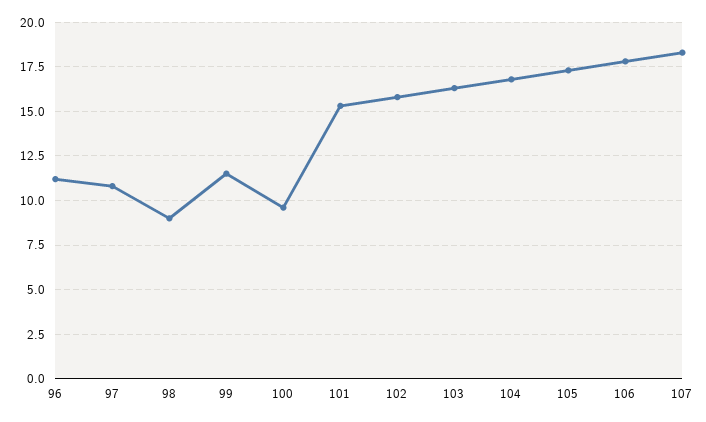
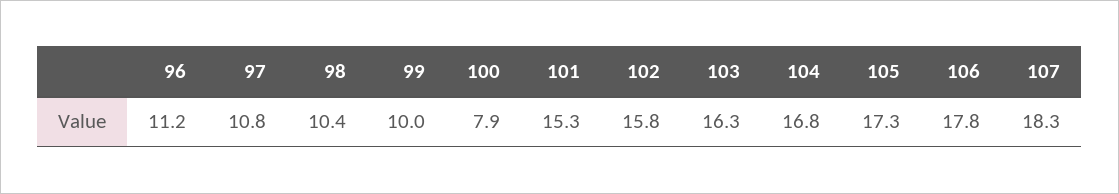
  {
    "96": 11.2,
    "97": 10.8,
-   "98": 9,
+   "98": 10.4,
-   "99": 11.5,
+   "99": 10,
-   "100": 9.5,
+   "100": 7.9,
    "101": 15.3,
    "102": 15.8,
    "103": 16.3,
    "104": 16.8,
    "105": 17.3,
    "106": 17.8,
    "107": 18.3
  }

